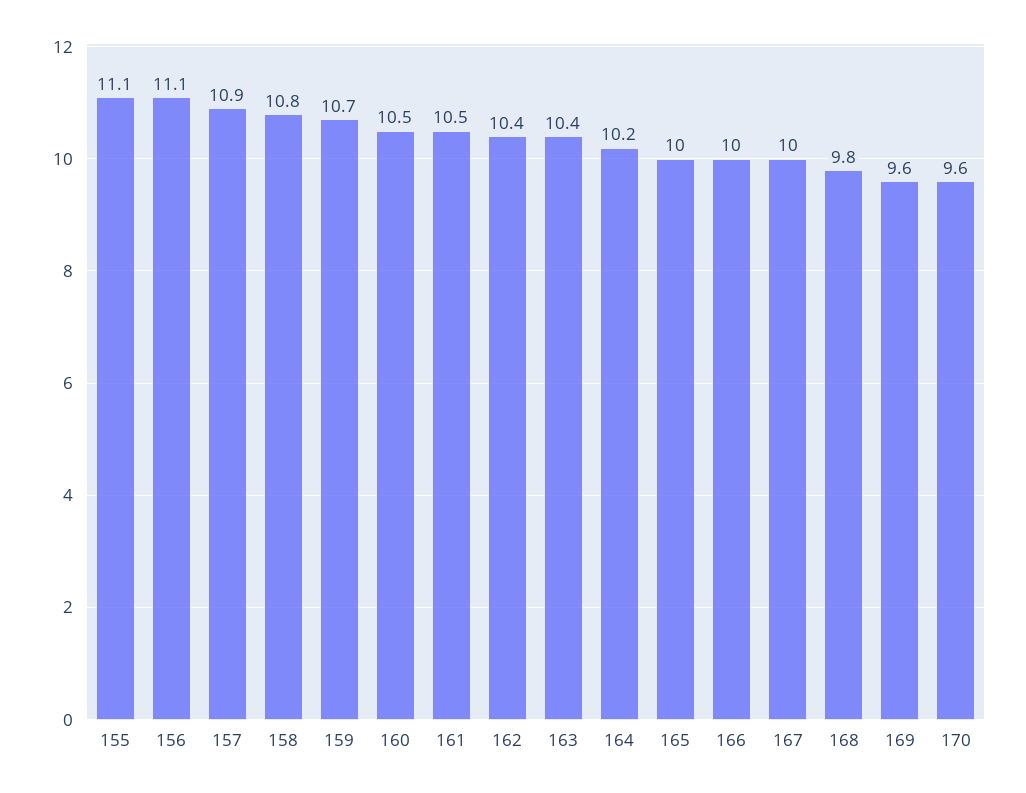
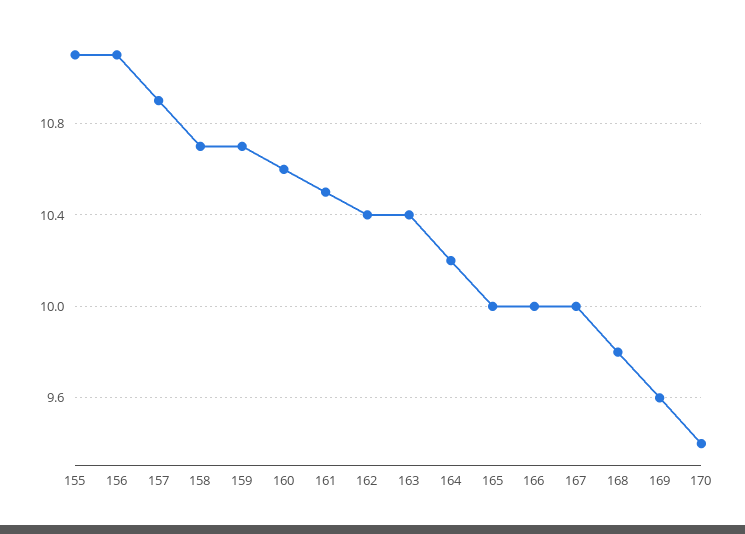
  {
    "155": 11.1,
    "156": 11.1,
    "157": 10.9,
-   "158": 10.8,
+   "158": 10.7,
    "159": 10.7,
-   "160": 10.5,
+   "160": 10.6,
    "161": 10.5,
    "162": 10.4,
    "163": 10.4,
    "164": 10.2,
    "165": 10,
    "166": 10,
    "167": 10,
    "168": 9.8,
    "169": 9.6,
-   "170": 9.6
+   "170": 9.4
  }

